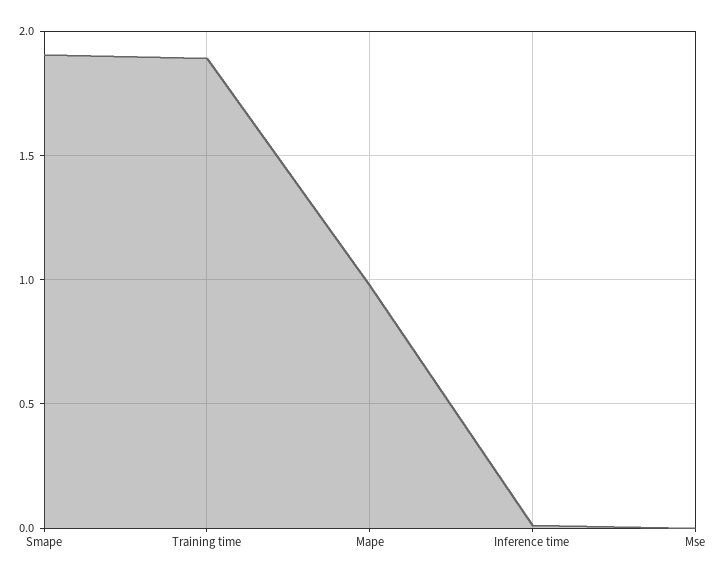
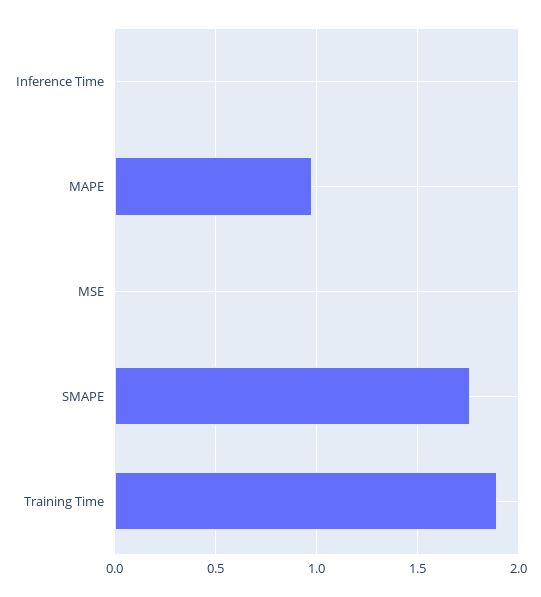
  {
-   "Smape": 1.9,
+   "Smape": 1.75,
    "Training time": 1.9,
    "Mape": 1,
    "Inference time": 0,
    "Mse": 0
  }

